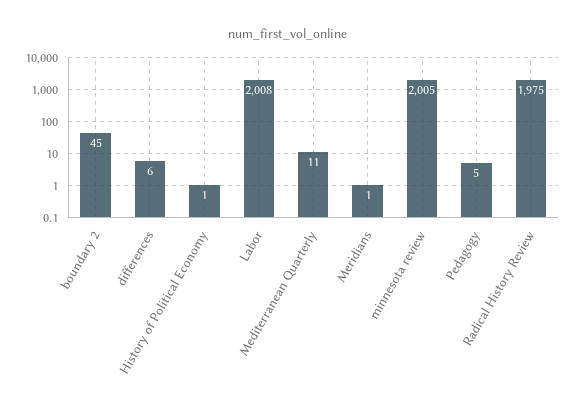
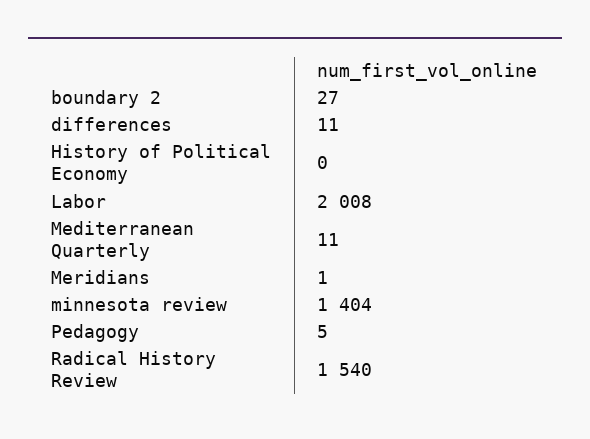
  {
-   "boundary 2": 45,
+   "boundary 2": 27,
-   "differences": 6,
+   "differences": 11,
-   "History of Political Economy": 1,
+   "History of Political Economy": 0,
    "Labor": 2008,
    "Mediterranean Quarterly": 11,
    "Meridians": 1,
-   "minnesota review": 2005,
+   "minnesota review": 1404,
    "Pedagogy": 5,
-   "Radical History Review": 1975
+   "Radical History Review": 1540
  }

